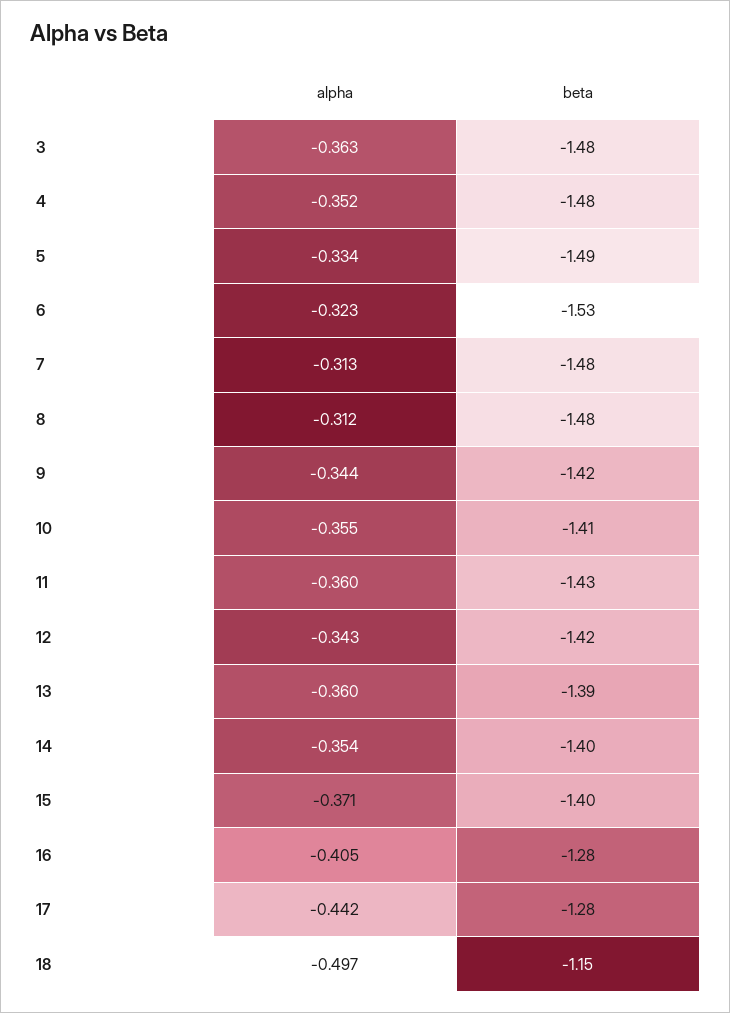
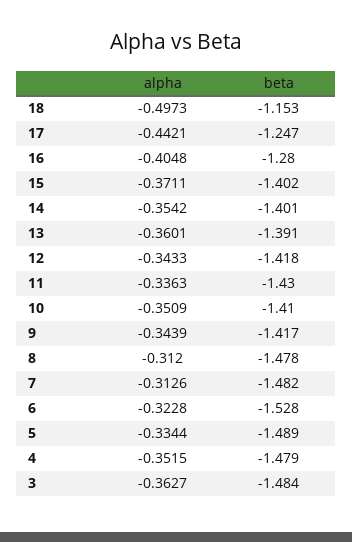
  {
    "alpha": {
      "3": -0.3627,
      "4": -0.3515,
      "5": -0.3344,
      "6": -0.3228,
      "7": -0.3126,
      "8": -0.312,
      "9": -0.3439,
-     "10": -0.355,
+     "10": -0.3509,
-     "11": -0.36,
+     "11": -0.3363,
      "12": -0.3433,
      "13": -0.3601,
      "14": -0.3542,
      "15": -0.3711,
      "16": -0.4048,
      "17": -0.4421,
      "18": -0.4973
    },
    "beta": {
      "3": -1.484,
      "4": -1.479,
      "5": -1.489,
      "6": -1.528,
      "7": -1.482,
      "8": -1.478,
      "9": -1.417,
      "10": -1.41,
      "11": -1.43,
      "12": -1.418,
      "13": -1.391,
      "14": -1.401,
      "15": -1.402,
      "16": -1.28,
-     "17": -1.28,
+     "17": -1.247,
      "18": -1.153
    }
  }

